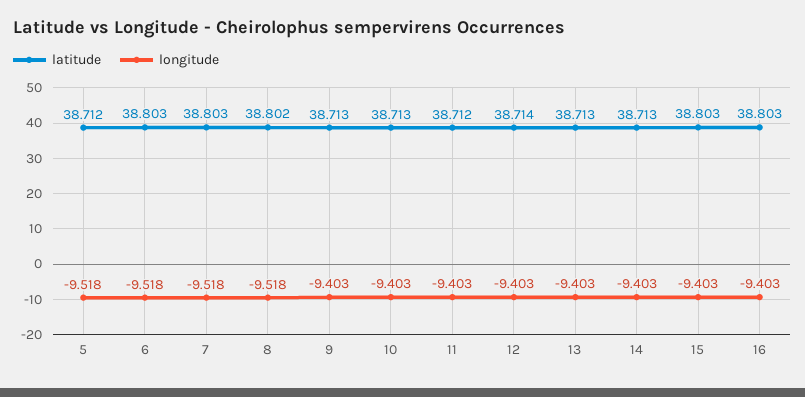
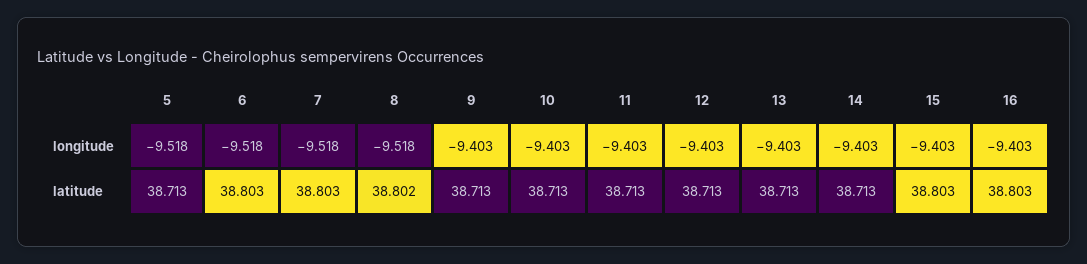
  {
    "latitude": {
-     "5": 38.712,
+     "5": 38.713,
      "6": 38.803,
      "7": 38.803,
      "8": 38.802,
      "9": 38.713,
      "10": 38.713,
-     "11": 38.712,
+     "11": 38.713,
-     "12": 38.714,
+     "12": 38.713,
      "13": 38.713,
      "14": 38.713,
      "15": 38.803,
      "16": 38.803
    },
    "longitude": {
      "5": -9.518,
      "6": -9.518,
      "7": -9.518,
      "8": -9.518,
      "9": -9.403,
      "10": -9.403,
      "11": -9.403,
      "12": -9.403,
      "13": -9.403,
      "14": -9.403,
      "15": -9.403,
      "16": -9.403
    }
  }

